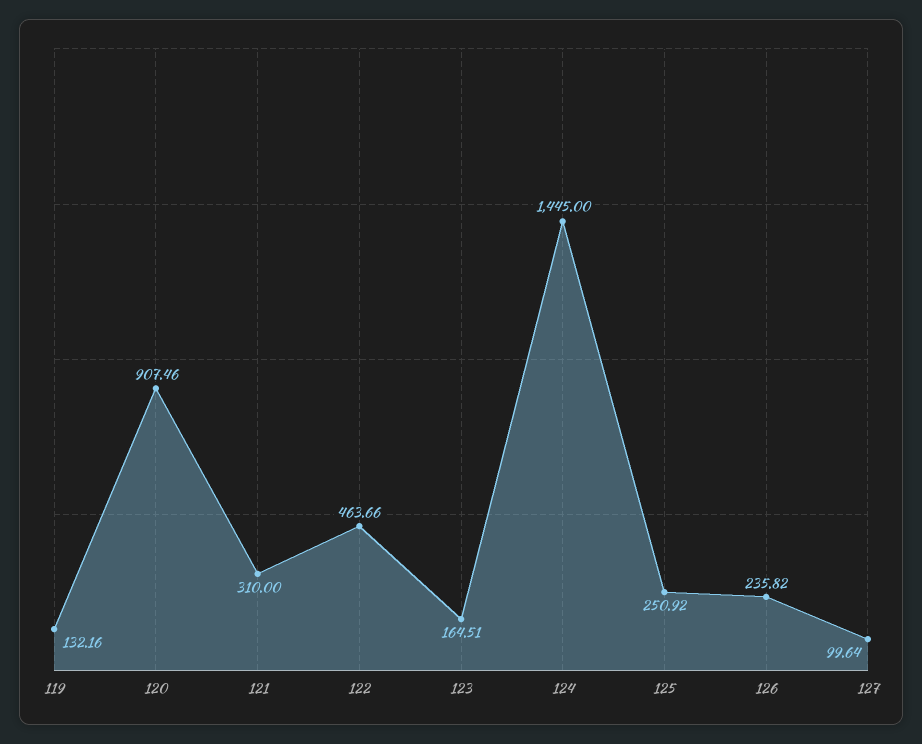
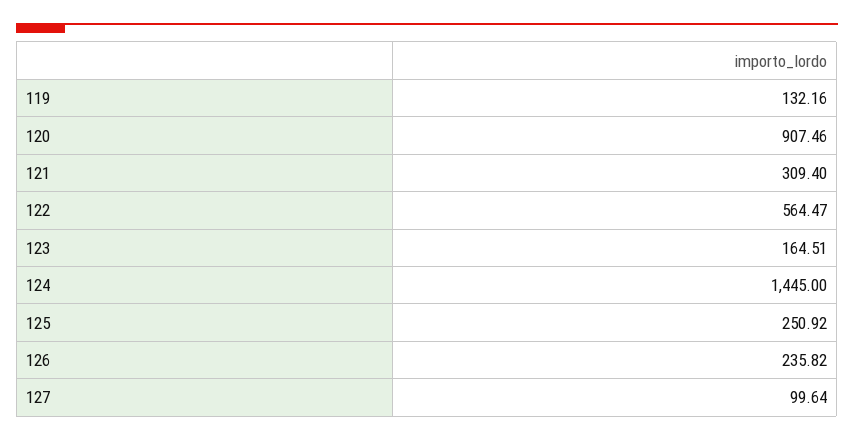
  {
    "119": 132.16,
    "120": 907.46,
-   "121": 310,
+   "121": 309.4,
-   "122": 463.66,
+   "122": 564.47,
    "123": 164.51,
    "124": 1445,
    "125": 250.92,
    "126": 235.82,
    "127": 99.64
  }

